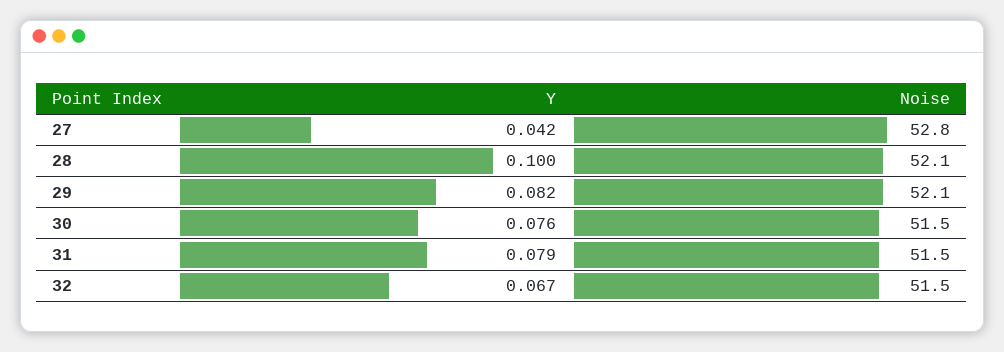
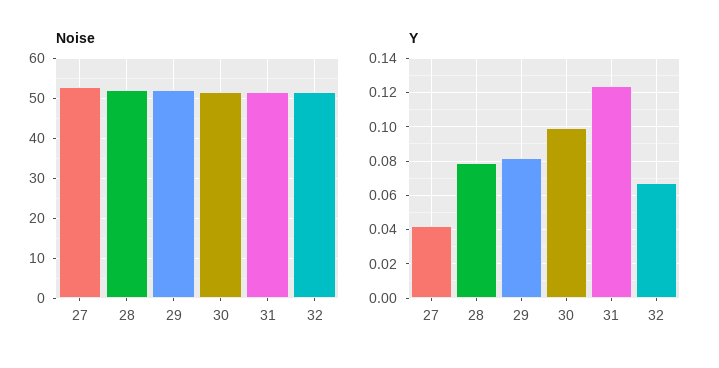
  {
    "Y": {
      "27": 0.042,
-     "28": 0.1,
+     "28": 0.08,
      "29": 0.082,
-     "30": 0.076,
+     "30": 0.1,
-     "31": 0.079,
+     "31": 0.125,
      "32": 0.067
    },
    "Noise": {
      "27": 52.8,
      "28": 52.1,
      "29": 52.1,
      "30": 51.5,
      "31": 51.5,
      "32": 51.5
    }
  }

